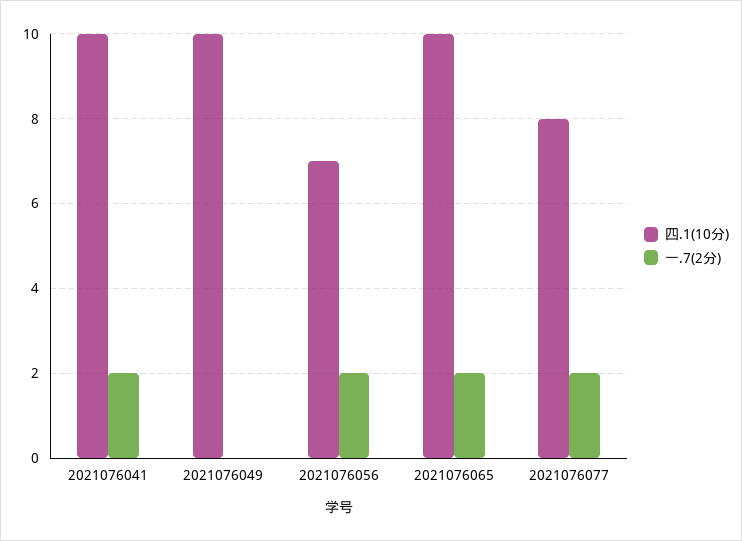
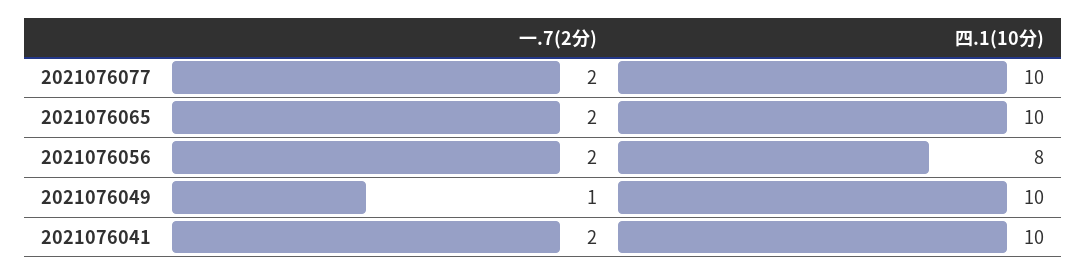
  {
    "四.1(10分)": {
      "2021076041": 10,
      "2021076049": 10,
-     "2021076056": 7,
+     "2021076056": 8,
      "2021076065": 10,
-     "2021076077": 8
+     "2021076077": 10
    },
    "一.7(2分)": {
      "2021076041": 2,
-     "2021076049": 0,
+     "2021076049": 1,
      "2021076056": 2,
      "2021076065": 2,
      "2021076077": 2
    }
  }

